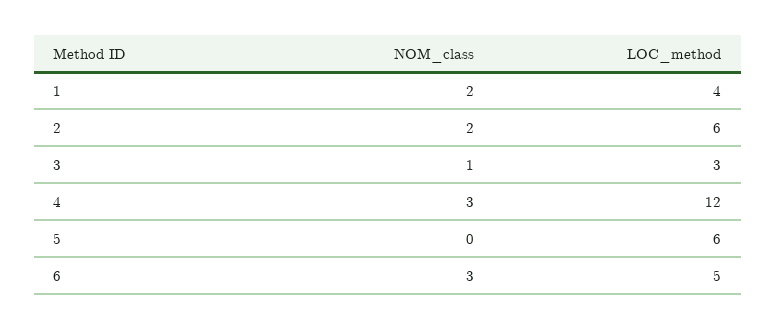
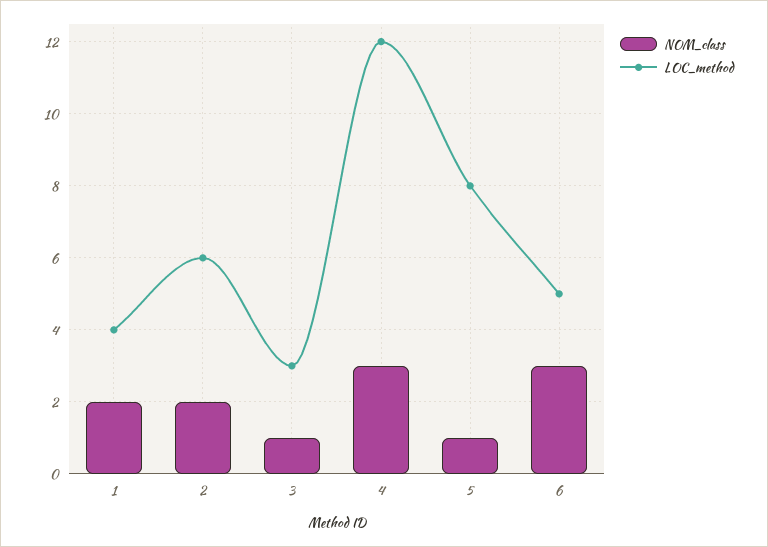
  {
    "NOM_class": {
      "1": 2,
      "2": 2,
      "3": 1,
      "4": 3,
-     "5": 0,
+     "5": 1,
      "6": 3
    },
    "LOC_method": {
      "1": 4,
      "2": 6,
      "3": 3,
      "4": 12,
-     "5": 6,
+     "5": 8,
      "6": 5
    }
  }

